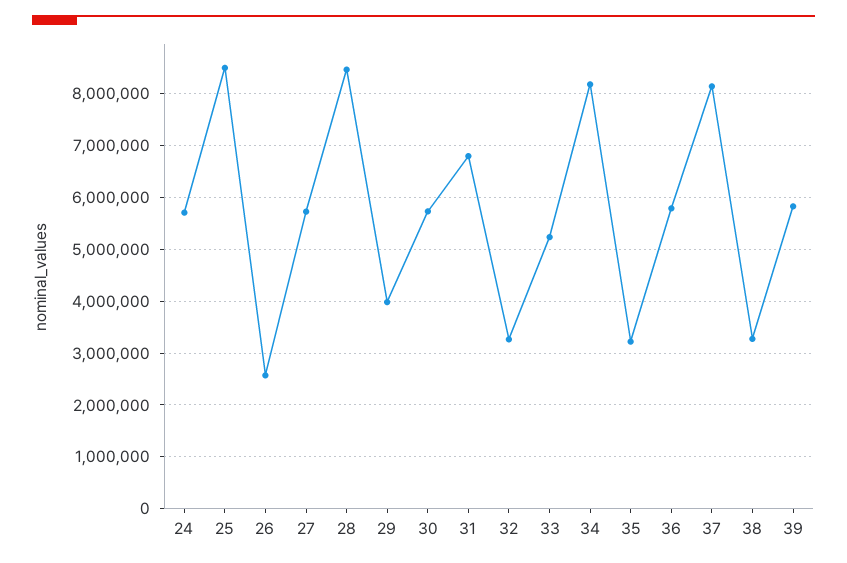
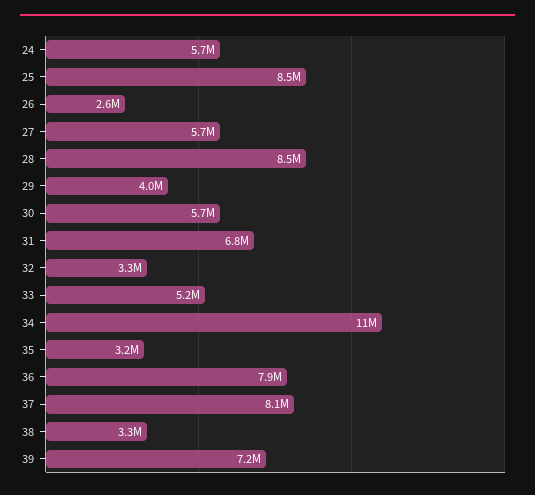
  {
    "24": 5700000,
    "25": 8500000,
    "26": 2600000,
    "27": 5700000,
    "28": 8500000,
    "29": 4000000,
    "30": 5700000,
    "31": 6800000,
    "32": 3300000,
    "33": 5200000,
-   "34": 8200000,
+   "34": 11000000,
    "35": 3200000,
-   "36": 5800000,
+   "36": 7900000,
    "37": 8100000,
    "38": 3300000,
-   "39": 5800000
+   "39": 7200000
  }

